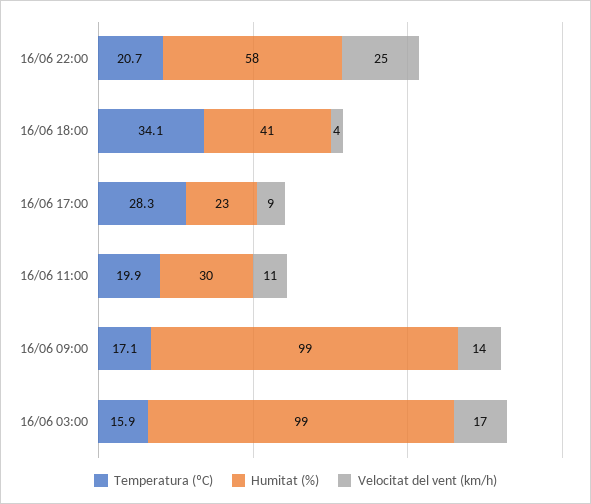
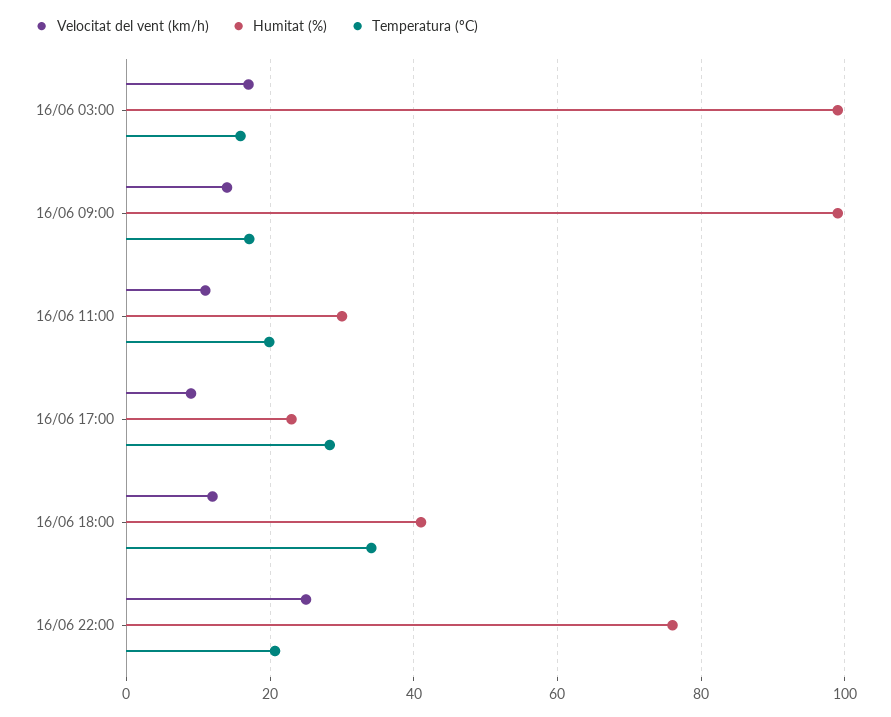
  {
    "Temperatura (ºC)": {
      "16/06 22:00": 20.7,
      "16/06 18:00": 34.1,
      "16/06 17:00": 28.3,
      "16/06 11:00": 19.9,
      "16/06 09:00": 17.1,
      "16/06 03:00": 15.9
    },
    "Humitat (%)": {
-     "16/06 22:00": 58,
+     "16/06 22:00": 76,
      "16/06 18:00": 41,
      "16/06 17:00": 23,
      "16/06 11:00": 30,
      "16/06 09:00": 99,
      "16/06 03:00": 99
    },
    "Velocitat del vent (km/h)": {
      "16/06 22:00": 25,
-     "16/06 18:00": 4,
+     "16/06 18:00": 12,
      "16/06 17:00": 9,
      "16/06 11:00": 11,
      "16/06 09:00": 14,
      "16/06 03:00": 17
    }
  }

